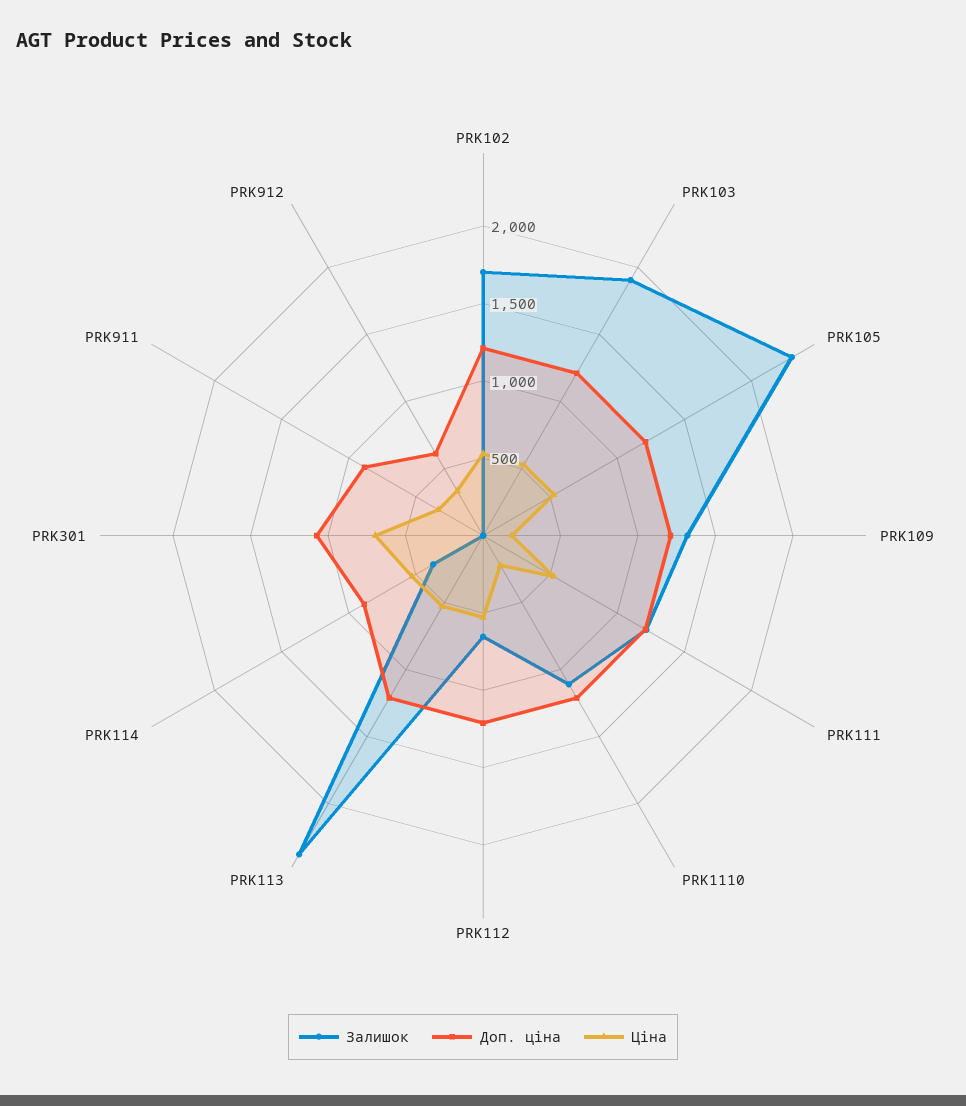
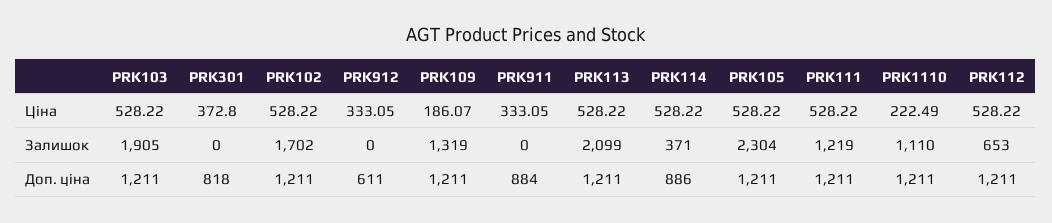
  {
    "Залишок": {
      "PRK102": 1702,
      "PRK103": 1905,
      "PRK105": 2304,
      "PRK109": 1319,
      "PRK111": 1219,
      "PRK1110": 1110,
      "PRK112": 653,
-     "PRK113": 2400,
+     "PRK113": 2099,
      "PRK114": 371,
      "PRK301": 0,
      "PRK911": 0,
      "PRK912": 0
    },
    "Доп. ціна": {
      "PRK102": 1211,
      "PRK103": 1211,
      "PRK105": 1211,
      "PRK109": 1211,
      "PRK111": 1211,
      "PRK1110": 1211,
      "PRK112": 1211,
      "PRK113": 1211,
      "PRK114": 886,
-     "PRK301": 1100,
+     "PRK301": 818,
      "PRK911": 884,
      "PRK912": 611
    },
    "Ціна": {
      "PRK102": 528.22,
      "PRK103": 528.22,
      "PRK105": 528.22,
      "PRK109": 186.07,
      "PRK111": 528.22,
      "PRK1110": 222.49,
      "PRK112": 528.22,
      "PRK113": 528.22,
      "PRK114": 528.22,
-     "PRK301": 700,
+     "PRK301": 372.8,
      "PRK911": 333.05,
      "PRK912": 333.05
    }
  }

